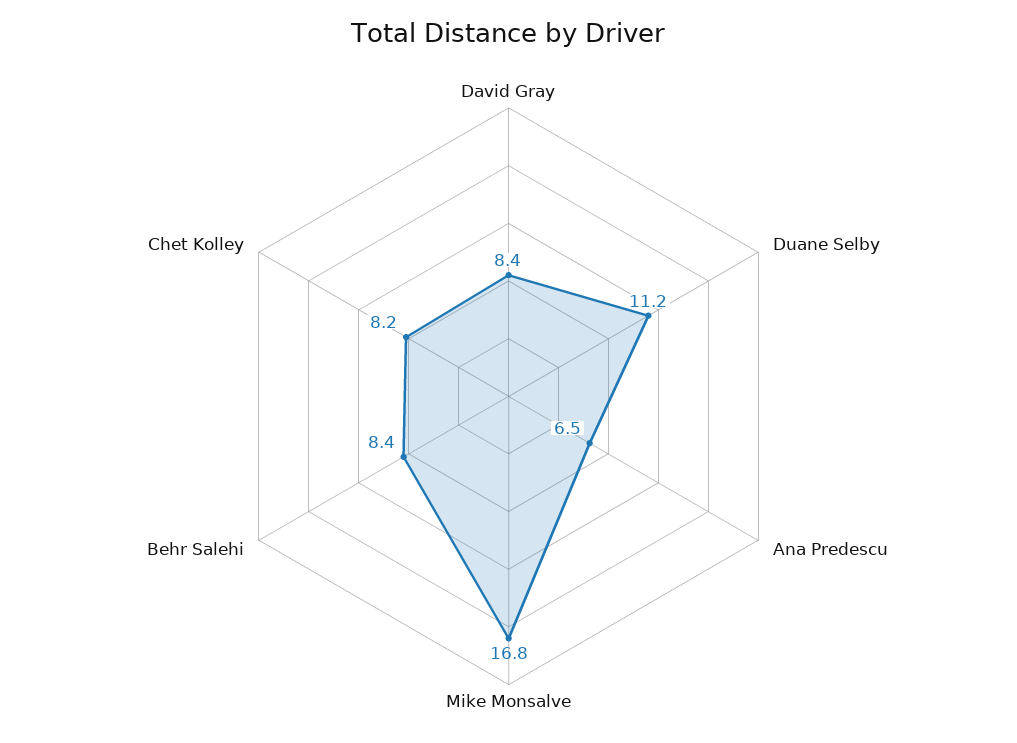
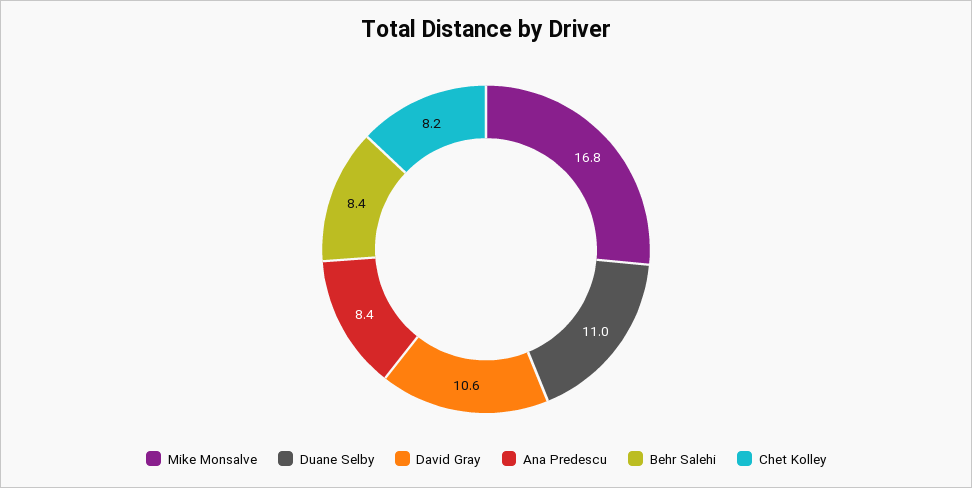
  {
-   "David Gray": 8.4,
+   "David Gray": 10.6,
-   "Duane Selby": 11.2,
+   "Duane Selby": 11,
-   "Ana Predescu": 6.5,
+   "Ana Predescu": 8.4,
    "Mike Monsalve": 16.8,
    "Behr Salehi": 8.4,
    "Chet Kolley": 8.2
  }

